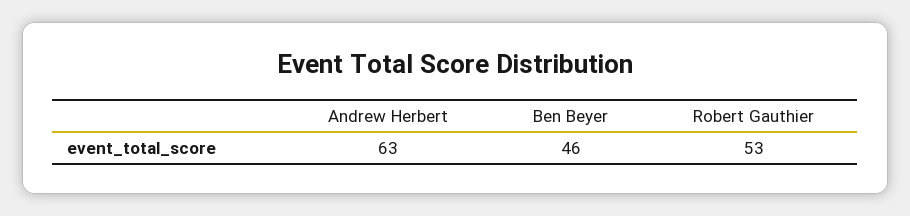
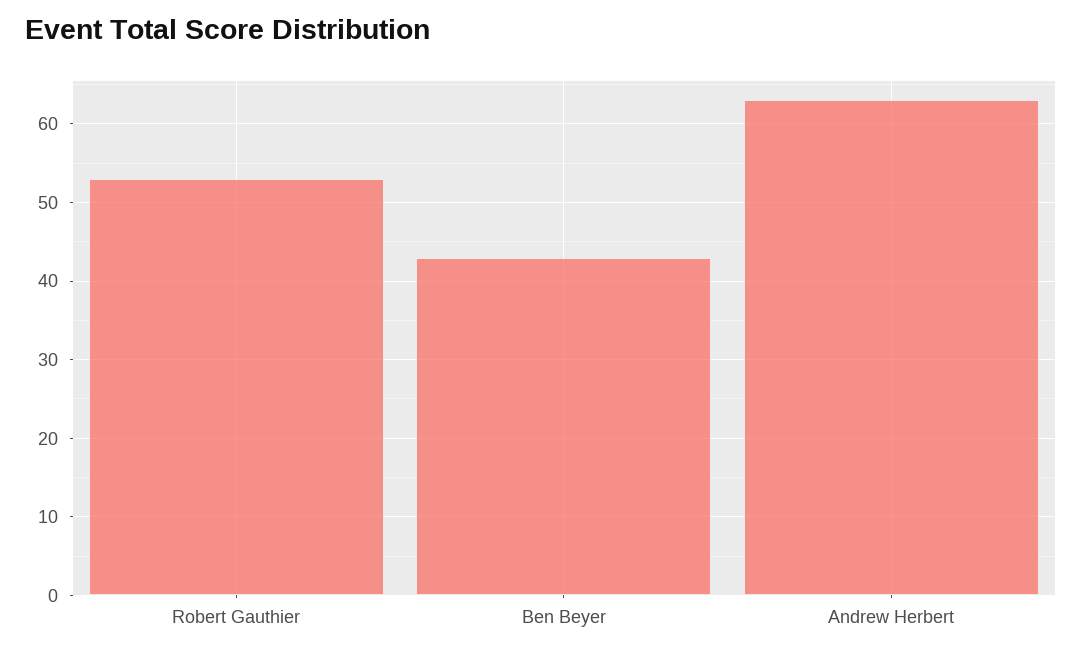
  {
    "Andrew Herbert": 63,
-   "Ben Beyer": 46,
+   "Ben Beyer": 43,
    "Robert Gauthier": 53
  }

